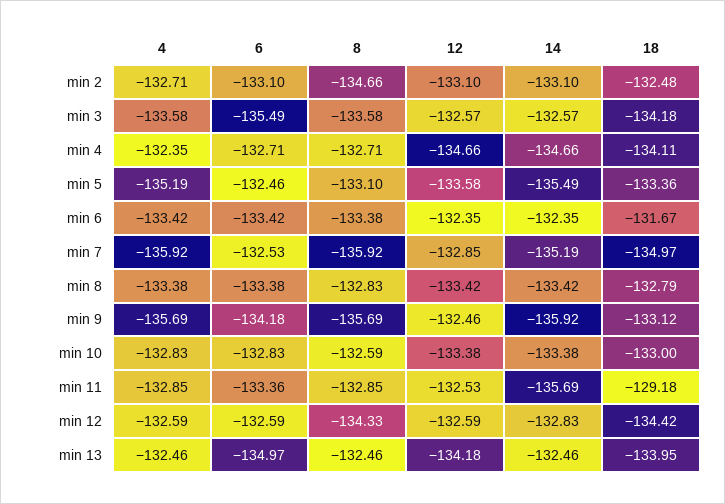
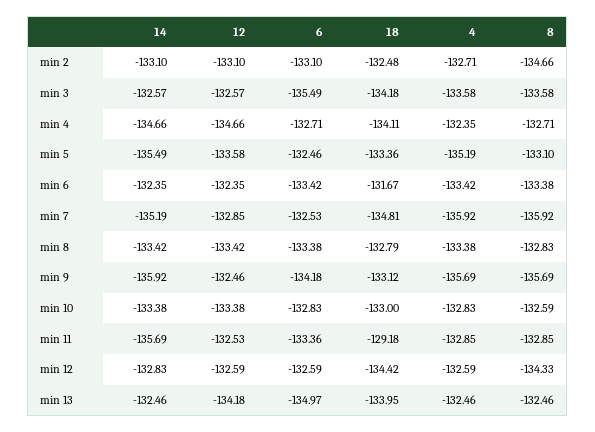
  {
    "4": {
      "min 2": -132.71,
      "min 3": -133.58,
      "min 4": -132.35,
      "min 5": -135.19,
      "min 6": -133.42,
      "min 7": -135.92,
      "min 8": -133.38,
      "min 9": -135.69,
      "min 10": -132.83,
      "min 11": -132.85,
      "min 12": -132.59,
      "min 13": -132.46
    },
    "6": {
      "min 2": -133.1,
      "min 3": -135.49,
      "min 4": -132.71,
      "min 5": -132.46,
      "min 6": -133.42,
      "min 7": -132.53,
      "min 8": -133.38,
      "min 9": -134.18,
      "min 10": -132.83,
      "min 11": -133.36,
      "min 12": -132.59,
      "min 13": -134.97
    },
    "8": {
      "min 2": -134.66,
      "min 3": -133.58,
      "min 4": -132.71,
      "min 5": -133.1,
      "min 6": -133.38,
      "min 7": -135.92,
      "min 8": -132.83,
      "min 9": -135.69,
      "min 10": -132.59,
      "min 11": -132.85,
      "min 12": -134.33,
      "min 13": -132.46
    },
    "12": {
      "min 2": -133.1,
      "min 3": -132.57,
      "min 4": -134.66,
      "min 5": -133.58,
      "min 6": -132.35,
      "min 7": -132.85,
      "min 8": -133.42,
      "min 9": -132.46,
      "min 10": -133.38,
      "min 11": -132.53,
      "min 12": -132.59,
      "min 13": -134.18
    },
    "14": {
      "min 2": -133.1,
      "min 3": -132.57,
      "min 4": -134.66,
      "min 5": -135.49,
      "min 6": -132.35,
      "min 7": -135.19,
      "min 8": -133.42,
      "min 9": -135.92,
      "min 10": -133.38,
      "min 11": -135.69,
      "min 12": -132.83,
      "min 13": -132.46
    },
    "18": {
      "min 2": -132.48,
      "min 3": -134.18,
      "min 4": -134.11,
      "min 5": -133.36,
      "min 6": -131.67,
-     "min 7": -134.97,
+     "min 7": -134.81,
      "min 8": -132.79,
      "min 9": -133.12,
      "min 10": -133,
      "min 11": -129.18,
      "min 12": -134.42,
      "min 13": -133.95
    }
  }

